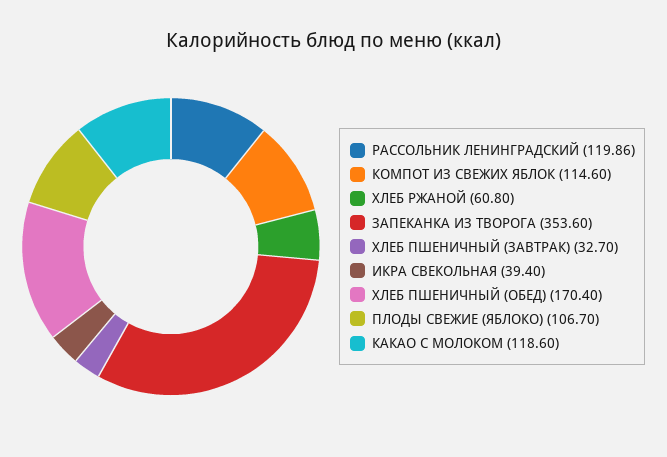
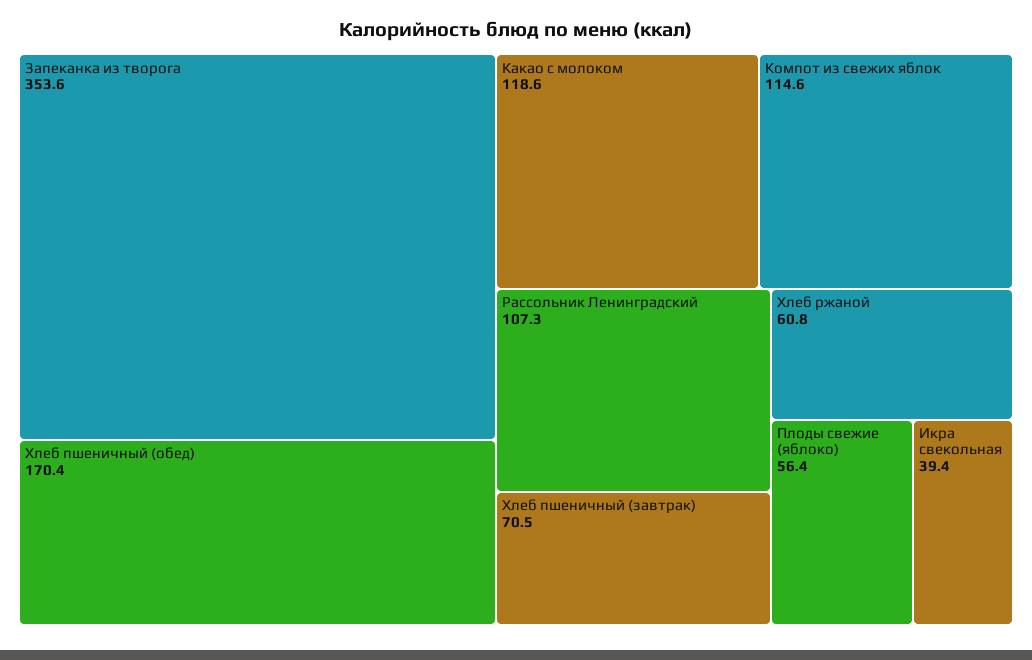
  {
-   "РАССОЛЬНИК ЛЕНИНГРАДСКИЙ": 119.86,
+   "РАССОЛЬНИК ЛЕНИНГРАДСКИЙ": 107.3,
    "КОМПОТ ИЗ СВЕЖИХ ЯБЛОК": 114.6,
    "ХЛЕБ РЖАНОЙ": 60.8,
    "ЗАПЕКАНКА ИЗ ТВОРОГА": 353.6,
-   "ХЛЕБ ПШЕНИЧНЫЙ (ЗАВТРАК)": 32.7,
+   "ХЛЕБ ПШЕНИЧНЫЙ (ЗАВТРАК)": 70.5,
    "ИКРА СВЕКОЛЬНАЯ": 39.4,
    "ХЛЕБ ПШЕНИЧНЫЙ (ОБЕД)": 170.4,
-   "ПЛОДЫ СВЕЖИЕ (ЯБЛОКО)": 106.7,
+   "ПЛОДЫ СВЕЖИЕ (ЯБЛОКО)": 56.4,
    "КАКАО С МОЛОКОМ": 118.6
  }

